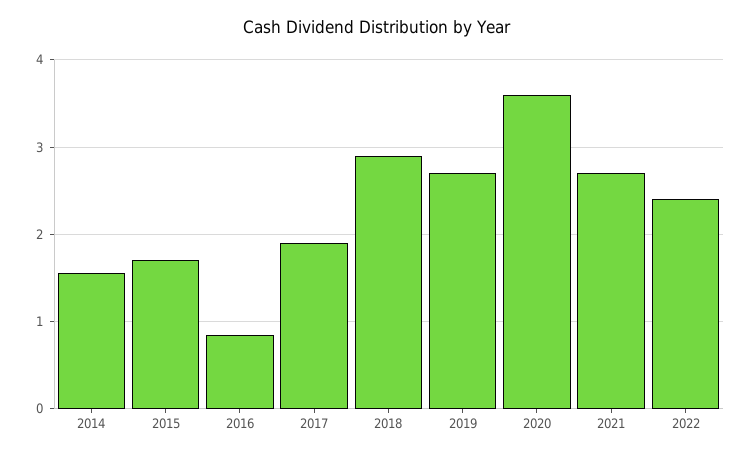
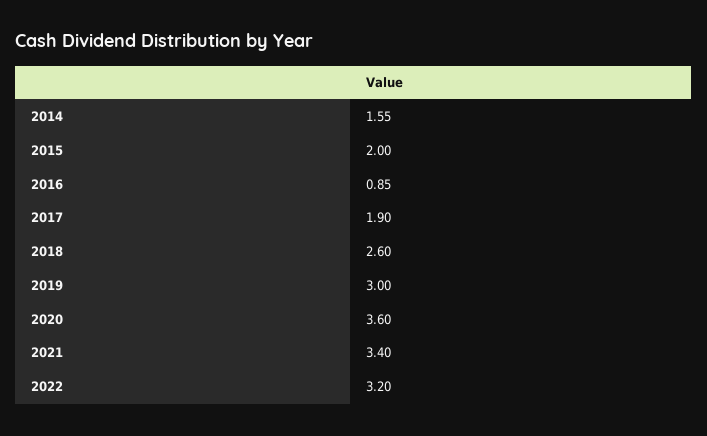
  {
    "2014": 1.55,
-   "2015": 1.7,
+   "2015": 2,
    "2016": 0.85,
    "2017": 1.9,
-   "2018": 2.9,
+   "2018": 2.6,
-   "2019": 2.7,
+   "2019": 3,
    "2020": 3.6,
-   "2021": 2.7,
+   "2021": 3.4,
-   "2022": 2.4
+   "2022": 3.2
  }

